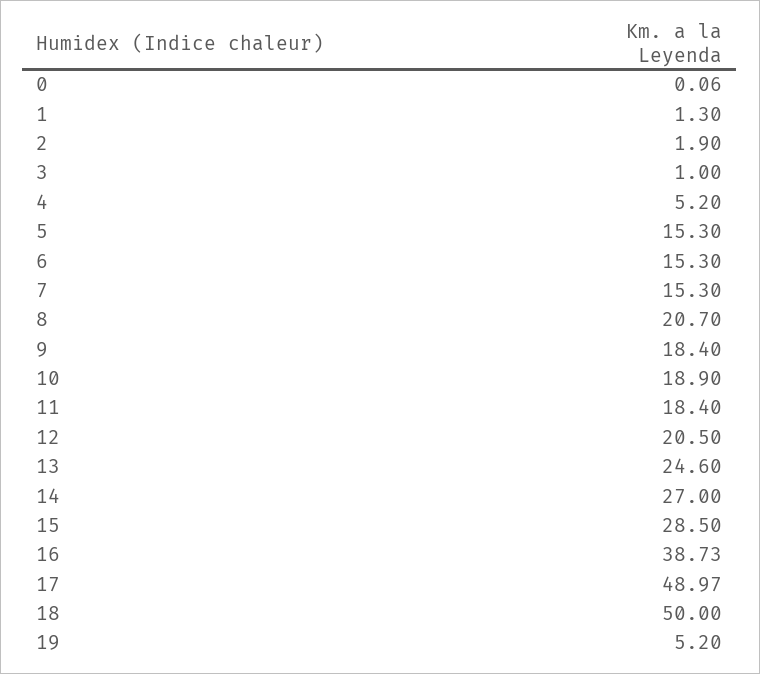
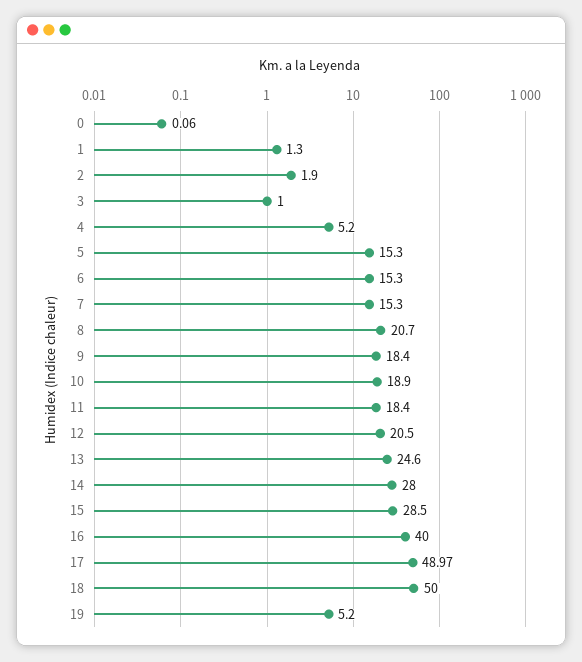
  {
    "0": 0.06,
    "1": 1.3,
    "2": 1.9,
    "3": 1,
    "4": 5.2,
    "5": 15.3,
    "6": 15.3,
    "7": 15.3,
    "8": 20.7,
    "9": 18.4,
    "10": 18.9,
    "11": 18.4,
    "12": 20.5,
    "13": 24.6,
-   "14": 27,
+   "14": 28,
    "15": 28.5,
-   "16": 38.73,
+   "16": 40,
    "17": 48.97,
    "18": 50,
    "19": 5.2
  }

